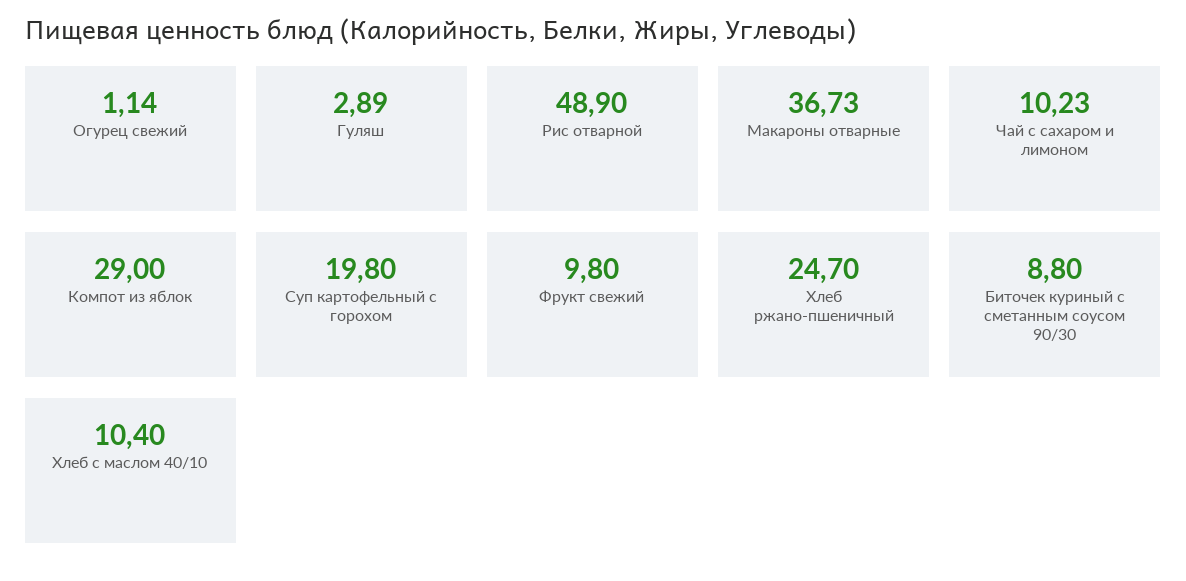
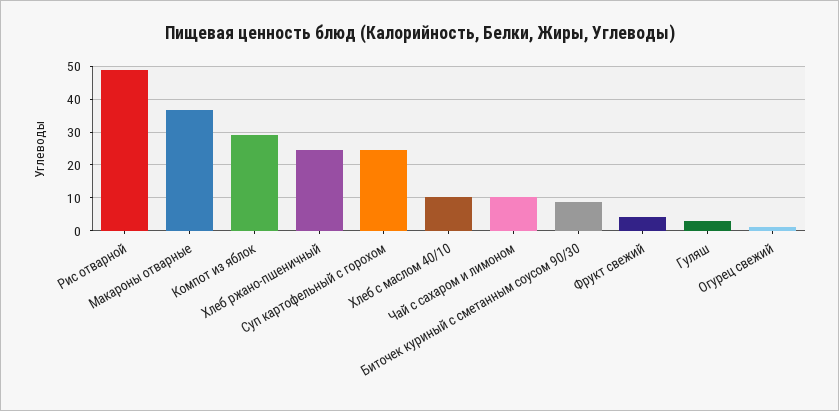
  {
    "Огурец свежий": 1.14,
    "Гуляш": 2.89,
    "Рис отварной": 48.9,
    "Макароны отварные": 36.73,
    "Чай с сахаром и лимоном": 10.23,
    "Компот из яблок": 29,
-   "Суп картофельный с горохом": 19.8,
+   "Суп картофельный с горохом": 24,
-   "Фрукт свежий": 9.8,
+   "Фрукт свежий": 4,
    "Хлеб ржано-пшеничный": 24.7,
    "Биточек куриный с сметанным соусом 90/30": 8.8,
    "Хлеб с маслом 40/10": 10.4
  }

